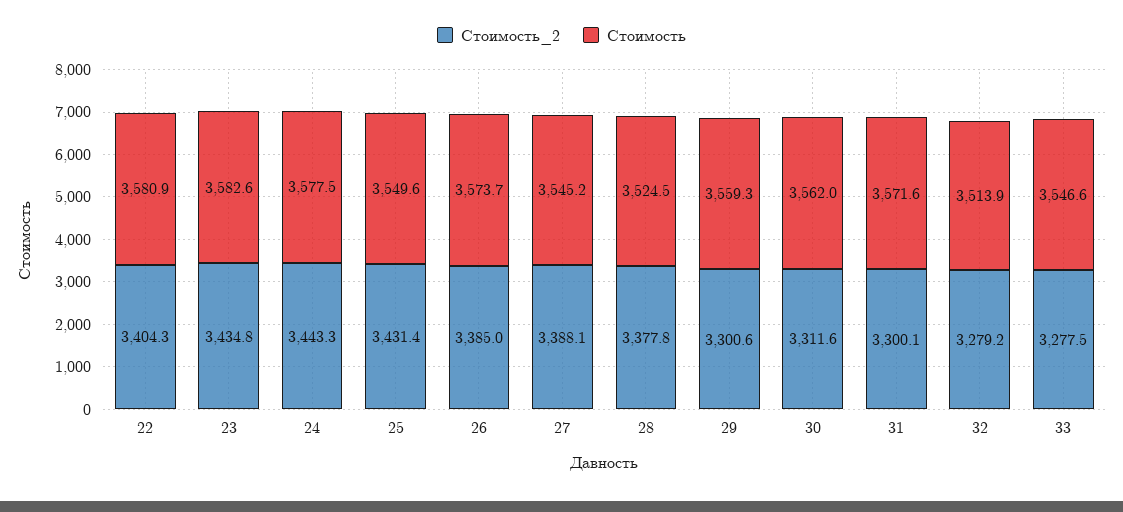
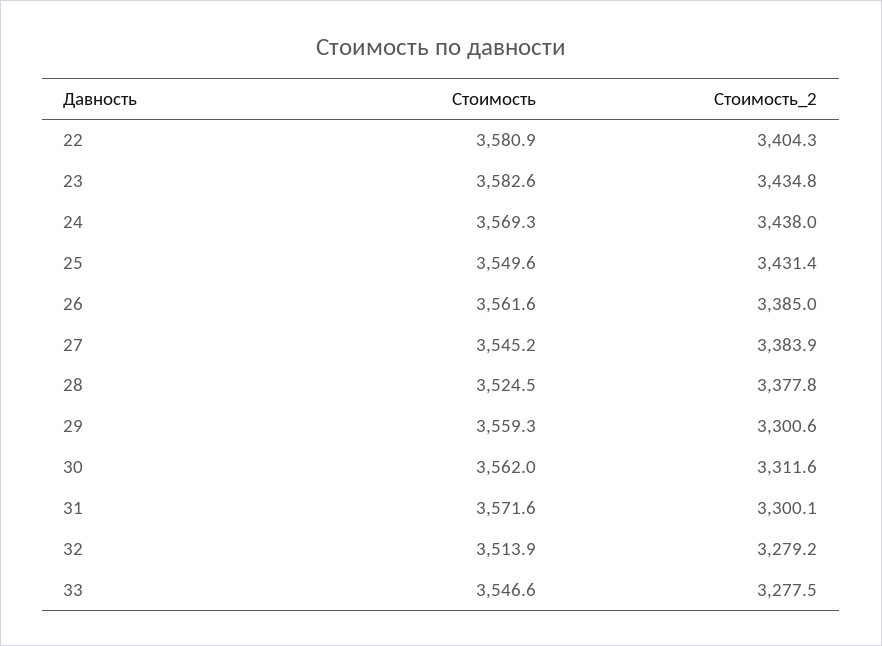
  {
    "Стоимость_2": {
      "22": 3404.3,
      "23": 3434.8,
-     "24": 3443.3,
+     "24": 3438,
      "25": 3431.4,
      "26": 3385,
-     "27": 3388.1,
+     "27": 3383.9,
      "28": 3377.8,
      "29": 3300.6,
      "30": 3311.6,
      "31": 3300.1,
      "32": 3279.2,
      "33": 3277.5
    },
    "Стоимость": {
      "22": 3580.9,
      "23": 3582.6,
-     "24": 3577.5,
+     "24": 3569.3,
      "25": 3549.6,
-     "26": 3573.7,
+     "26": 3561.6,
      "27": 3545.2,
      "28": 3524.5,
      "29": 3559.3,
      "30": 3562,
      "31": 3571.6,
      "32": 3513.9,
      "33": 3546.6
    }
  }

